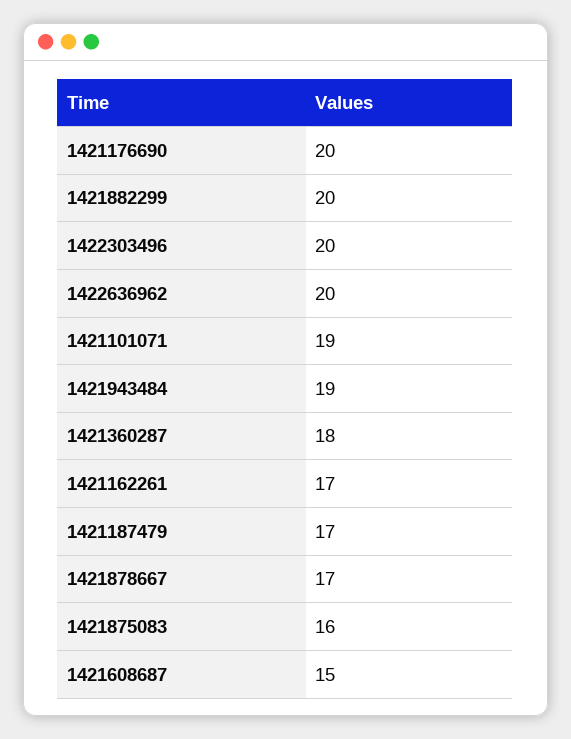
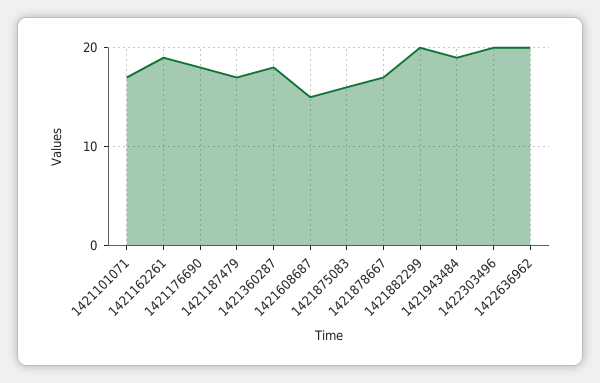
  {
-   "1421176690": 20,
+   "1421176690": 18,
    "1421882299": 20,
    "1422303496": 20,
    "1422636962": 20,
-   "1421101071": 19,
+   "1421101071": 17,
    "1421943484": 19,
    "1421360287": 18,
-   "1421162261": 17,
+   "1421162261": 19,
    "1421187479": 17,
    "1421878667": 17,
    "1421875083": 16,
    "1421608687": 15
  }

